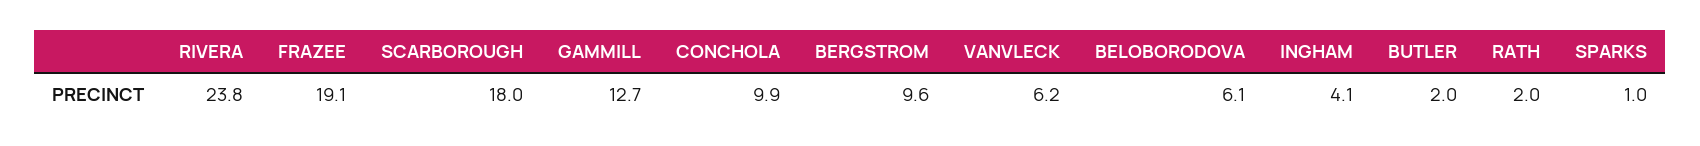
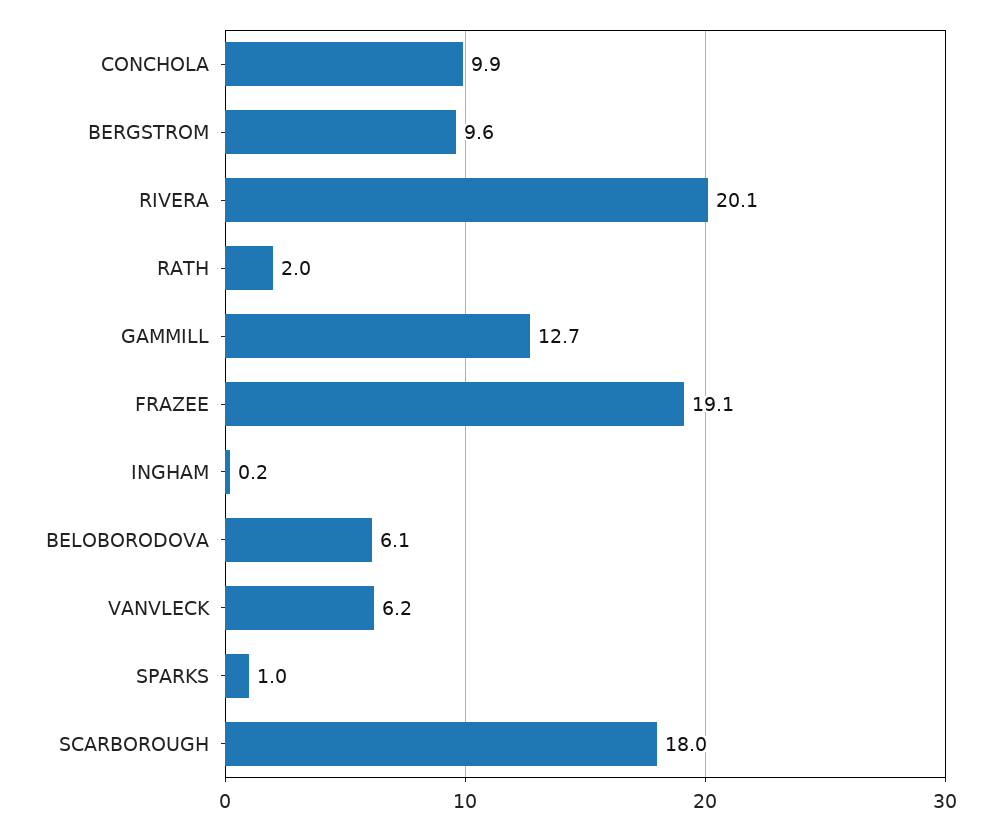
  {
-   "RIVERA": 23.8,
+   "RIVERA": 20.1,
    "FRAZEE": 19.1,
    "SCARBOROUGH": 18,
    "GAMMILL": 12.7,
    "CONCHOLA": 9.9,
    "BERGSTROM": 9.6,
    "VANVLECK": 6.2,
    "BELOBORODOVA": 6.1,
-   "INGHAM": 4.1,
+   "INGHAM": 0.2,
-   "BUTLER": 2,
    "RATH": 2,
    "SPARKS": 1
  }

